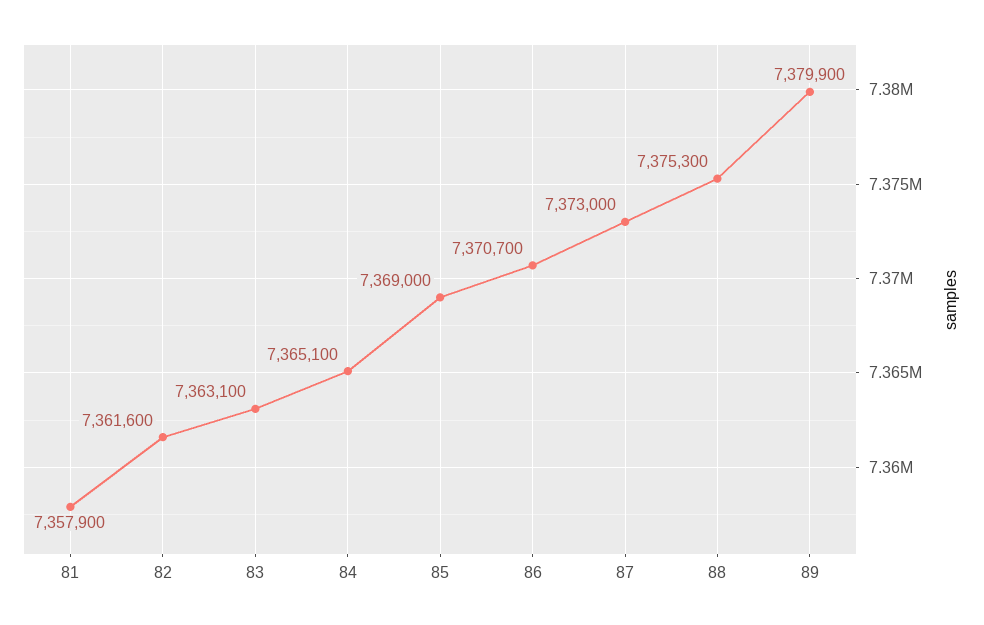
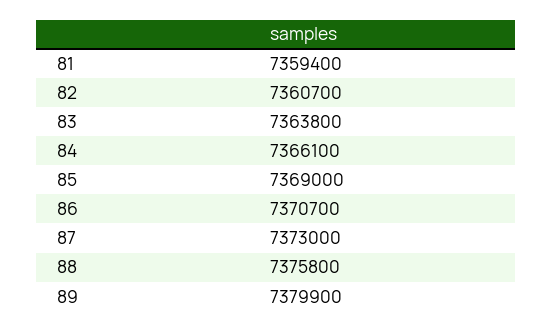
  {
-   "81": 7357900,
+   "81": 7359400,
-   "82": 7361600,
+   "82": 7360700,
-   "83": 7363100,
+   "83": 7363800,
-   "84": 7365100,
+   "84": 7366100,
    "85": 7369000,
    "86": 7370700,
    "87": 7373000,
-   "88": 7375300,
+   "88": 7375800,
    "89": 7379900
  }

